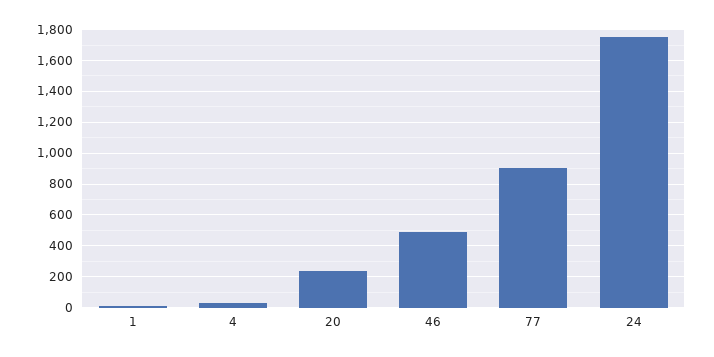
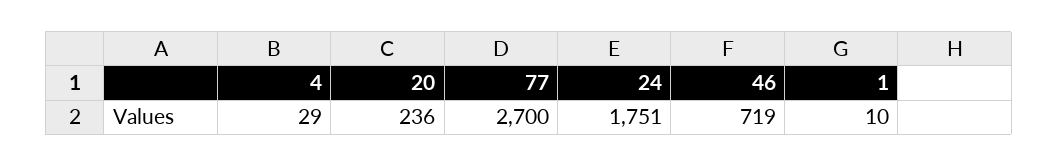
  {
    "1": 10,
    "4": 29,
    "20": 236,
-   "46": 500,
+   "46": 719,
-   "77": 900,
+   "77": 2700,
    "24": 1751
  }

